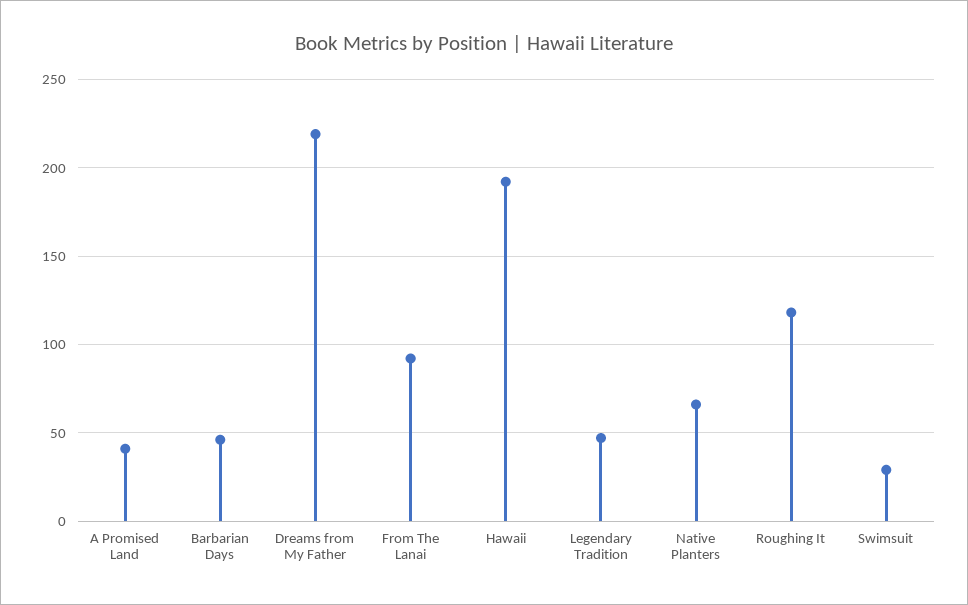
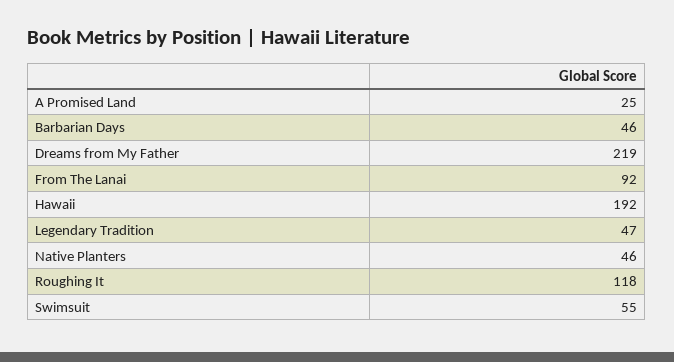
  {
-   "A Promised Land": 40,
+   "A Promised Land": 25,
    "Barbarian Days": 46,
    "Dreams from My Father": 219,
    "From The Lanai": 92,
    "Hawaii": 192,
    "Legendary Tradition": 47,
-   "Native Planters": 65,
+   "Native Planters": 46,
    "Roughing It": 118,
-   "Swimsuit": 30
+   "Swimsuit": 55
  }

